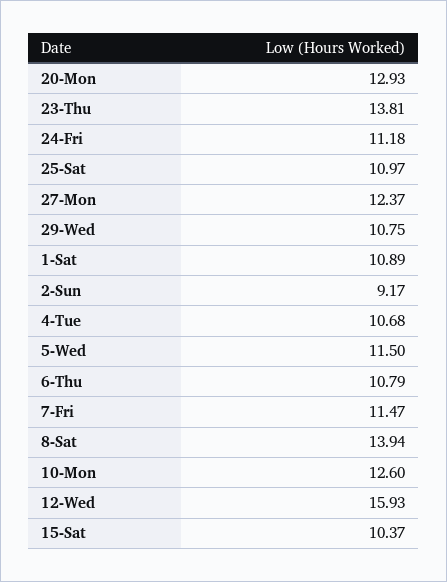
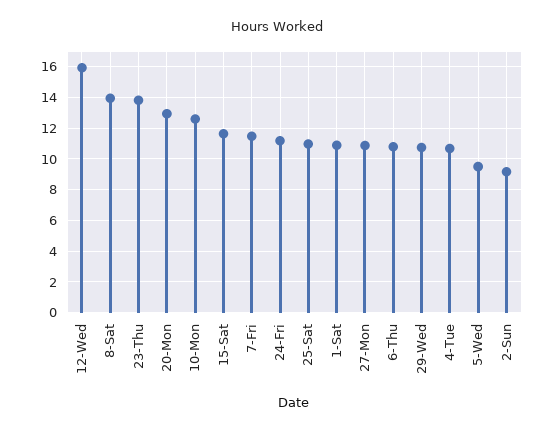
  {
    "20-Mon": 12.93,
    "23-Thu": 13.81,
    "24-Fri": 11.18,
    "25-Sat": 10.97,
-   "27-Mon": 12.37,
+   "27-Mon": 11,
    "29-Wed": 10.75,
    "1-Sat": 10.89,
    "2-Sun": 9.17,
    "4-Tue": 10.68,
-   "5-Wed": 11.5,
+   "5-Wed": 9.5,
    "6-Thu": 10.79,
    "7-Fri": 11.47,
    "8-Sat": 13.94,
    "10-Mon": 12.6,
    "12-Wed": 15.93,
-   "15-Sat": 10.37
+   "15-Sat": 11.5
  }

